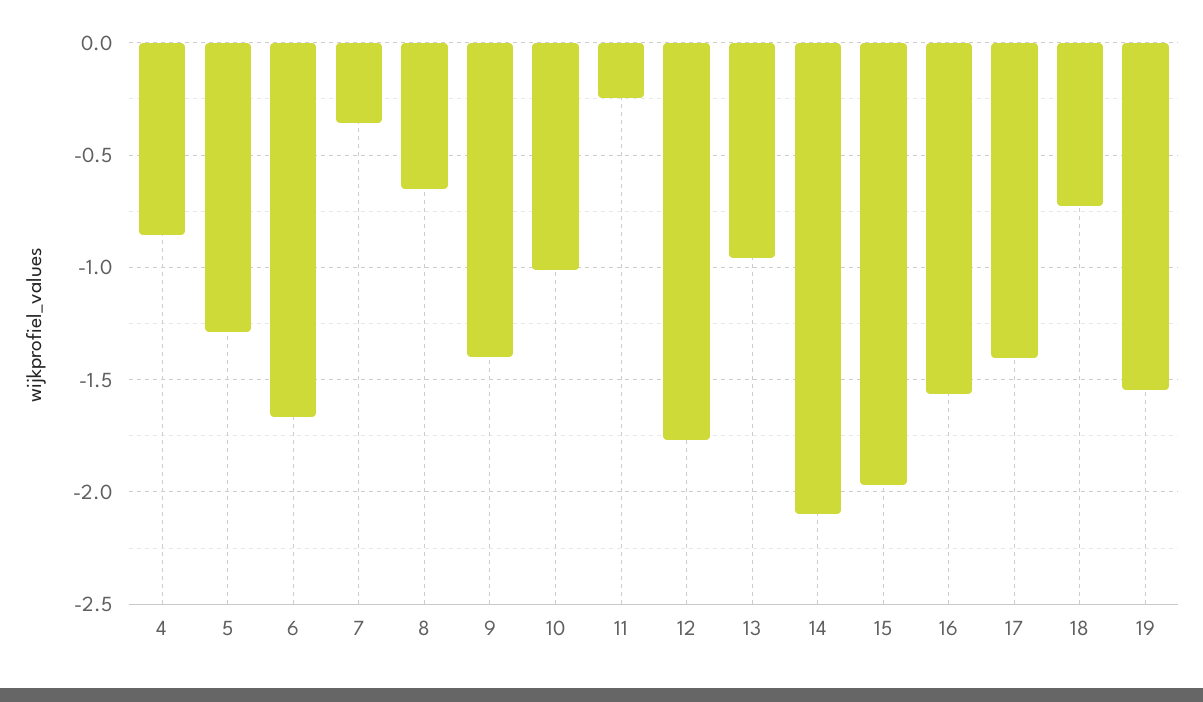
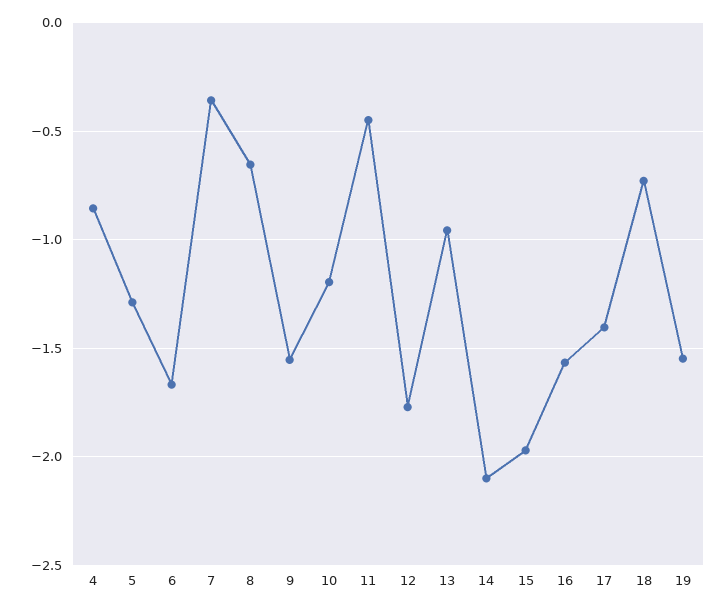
  {
    "4": -0.85,
    "5": -1.3,
    "6": -1.65,
    "7": -0.35,
    "8": -0.65,
-   "9": -1.4,
+   "9": -1.55,
-   "10": -1,
+   "10": -1.2,
-   "11": -0.25,
+   "11": -0.45,
    "12": -1.75,
    "13": -0.95,
    "14": -2.1,
    "15": -1.95,
    "16": -1.55,
    "17": -1.4,
    "18": -0.75,
    "19": -1.55
  }

